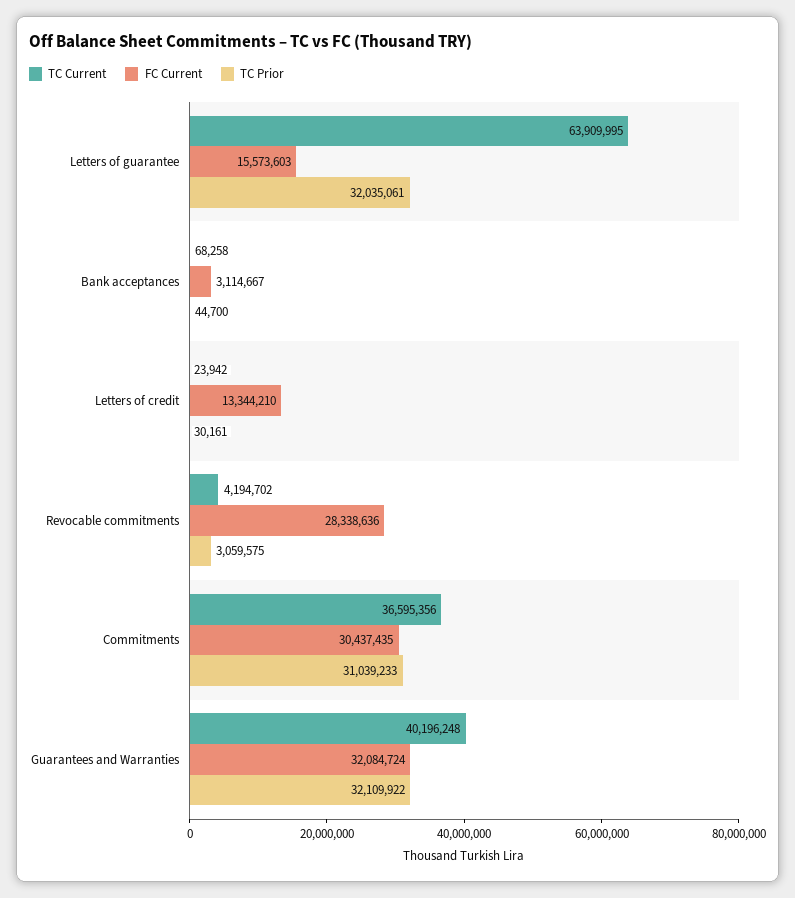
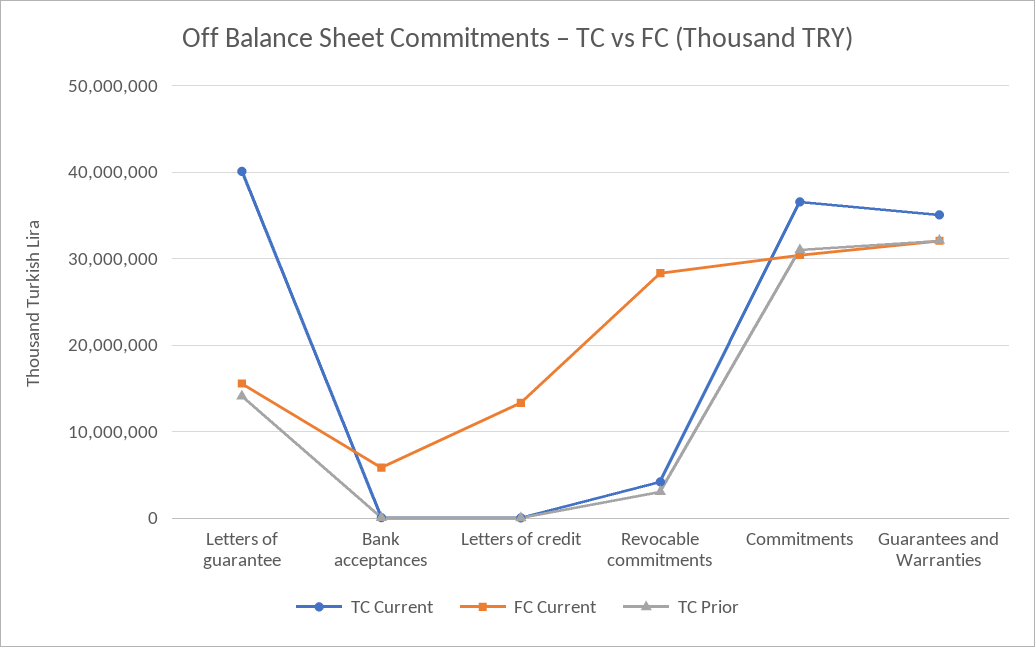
  {
    "TC Current": {
-     "Letters of guarantee": 63909995,
+     "Letters of guarantee": 40000000,
      "Bank acceptances": 68258,
      "Letters of credit": 23942,
      "Revocable commitments": 4194702,
      "Commitments": 36595356,
-     "Guarantees and Warranties": 40196248
+     "Guarantees and Warranties": 35000000
    },
    "FC Current": {
      "Letters of guarantee": 15573603,
-     "Bank acceptances": 3114667,
+     "Bank acceptances": 6000000,
      "Letters of credit": 13344210,
      "Revocable commitments": 28338636,
      "Commitments": 30437435,
      "Guarantees and Warranties": 32084724
    },
    "TC Prior": {
-     "Letters of guarantee": 32035061,
+     "Letters of guarantee": 14000000,
      "Bank acceptances": 44700,
      "Letters of credit": 30161,
      "Revocable commitments": 3059575,
      "Commitments": 31039233,
      "Guarantees and Warranties": 32109922
    }
  }

